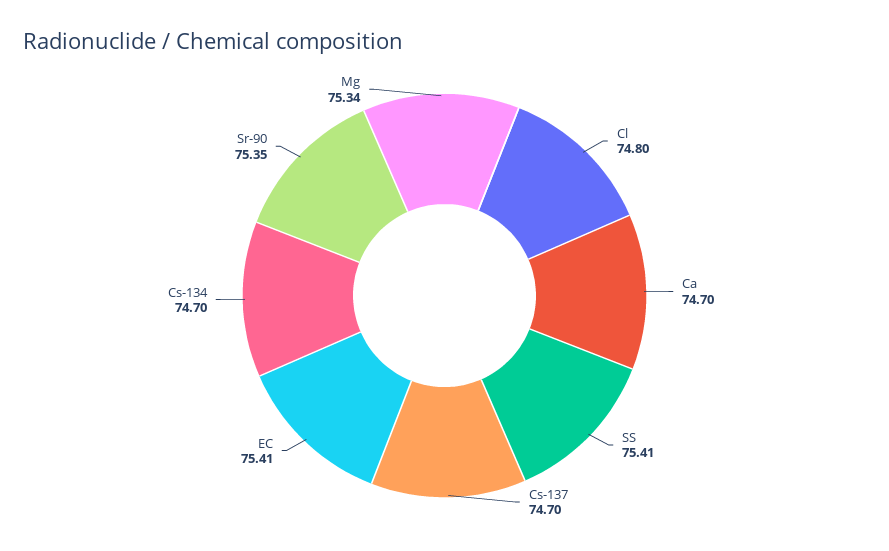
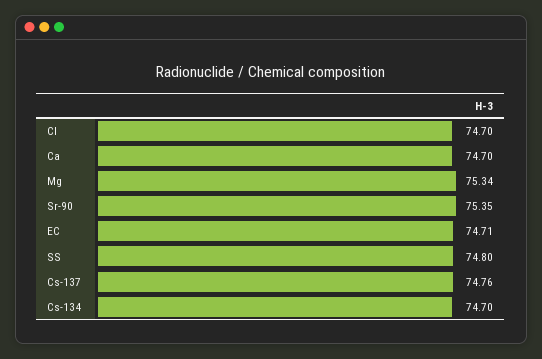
  {
-   "Cl": 74.8,
+   "Cl": 74.7,
    "Ca": 74.7,
-   "SS": 75.41,
+   "SS": 74.8,
-   "Cs-137": 74.7,
+   "Cs-137": 74.76,
-   "EC": 75.41,
+   "EC": 74.71,
    "Cs-134": 74.7,
    "Sr-90": 75.35,
    "Mg": 75.34
  }

